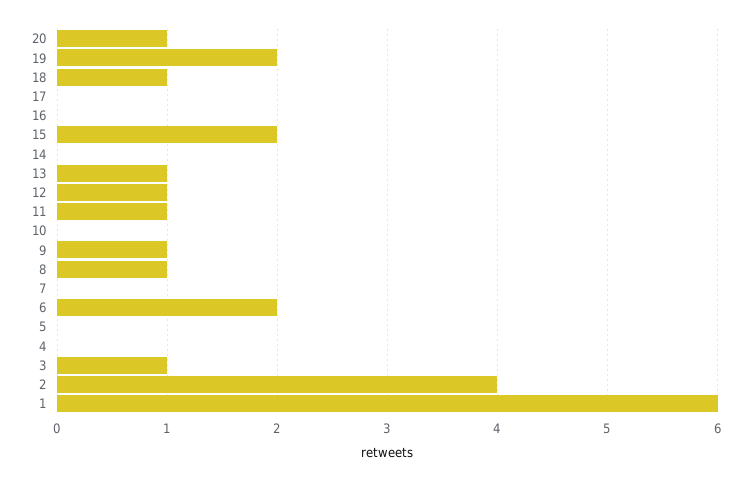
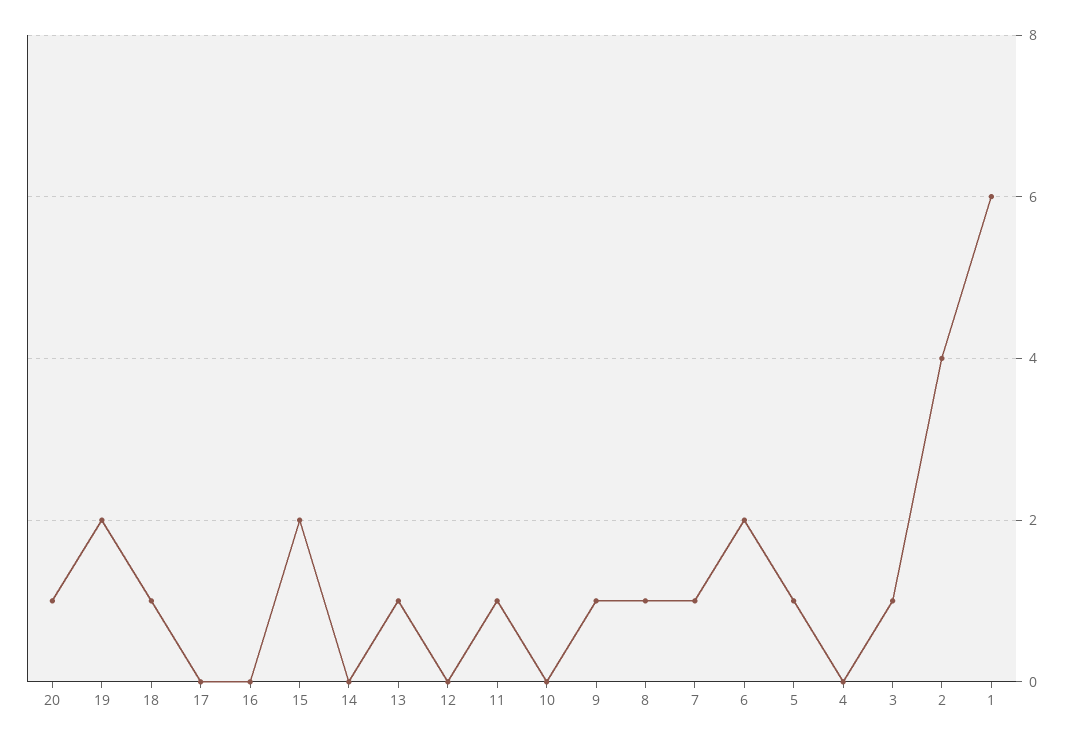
  {
    "20": 1,
    "19": 2,
    "18": 1,
    "17": 0,
    "16": 0,
    "15": 2,
    "14": 0,
    "13": 1,
-   "12": 1,
+   "12": 0,
    "11": 1,
    "10": 0,
    "9": 1,
    "8": 1,
-   "7": 0,
+   "7": 1,
    "6": 2,
-   "5": 0,
+   "5": 1,
    "4": 0,
    "3": 1,
    "2": 4,
    "1": 6
  }

